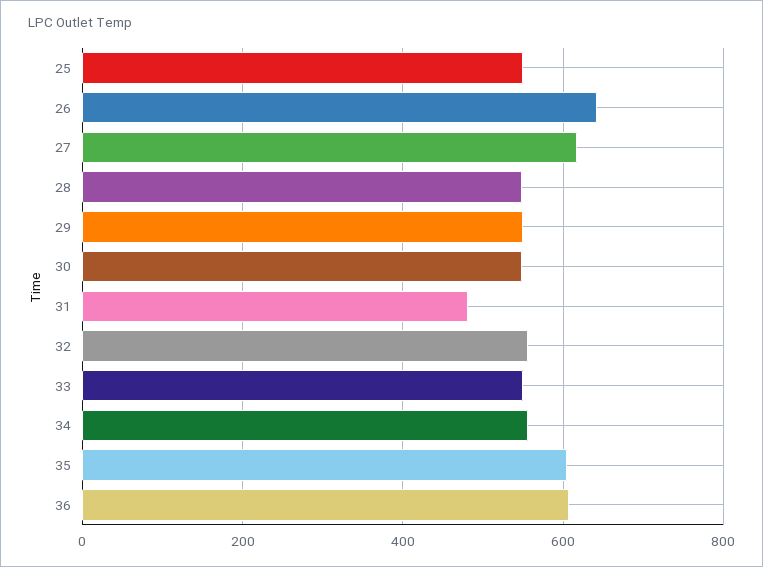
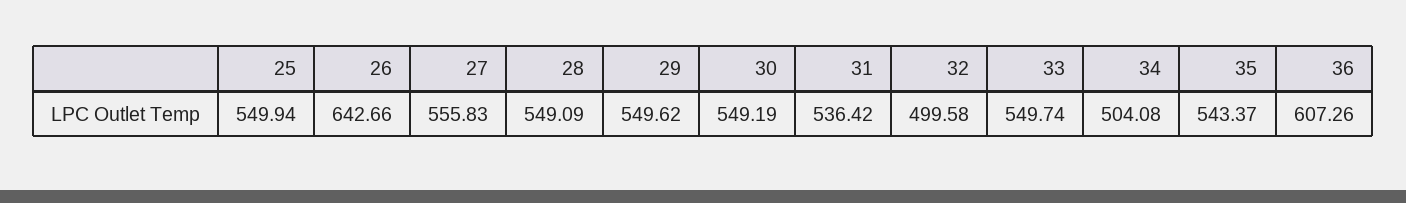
  {
    "25": 549.94,
    "26": 642.66,
-   "27": 620,
+   "27": 555.83,
    "28": 549.09,
    "29": 549.62,
    "30": 549.19,
-   "31": 480,
+   "31": 536.42,
-   "32": 560,
+   "32": 499.58,
    "33": 549.74,
-   "34": 560,
+   "34": 504.08,
-   "35": 600,
+   "35": 543.37,
    "36": 607.26
  }

